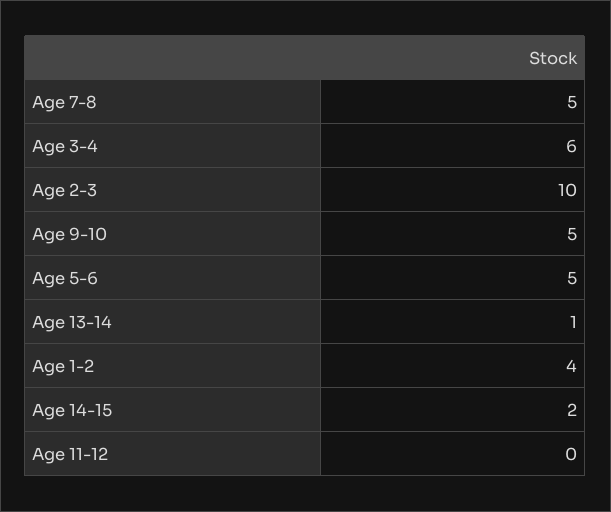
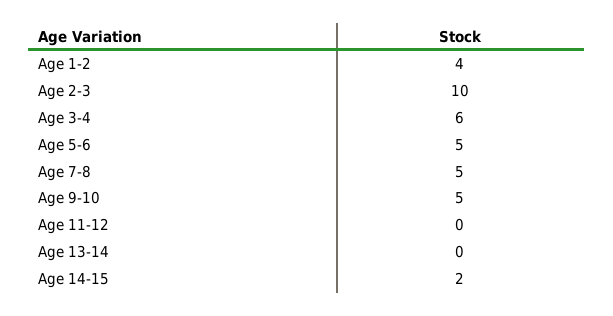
  {
    "Age 7-8": 5,
    "Age 3-4": 6,
    "Age 2-3": 10,
    "Age 9-10": 5,
    "Age 5-6": 5,
-   "Age 13-14": 1,
+   "Age 13-14": 0,
    "Age 1-2": 4,
    "Age 14-15": 2,
    "Age 11-12": 0
  }

